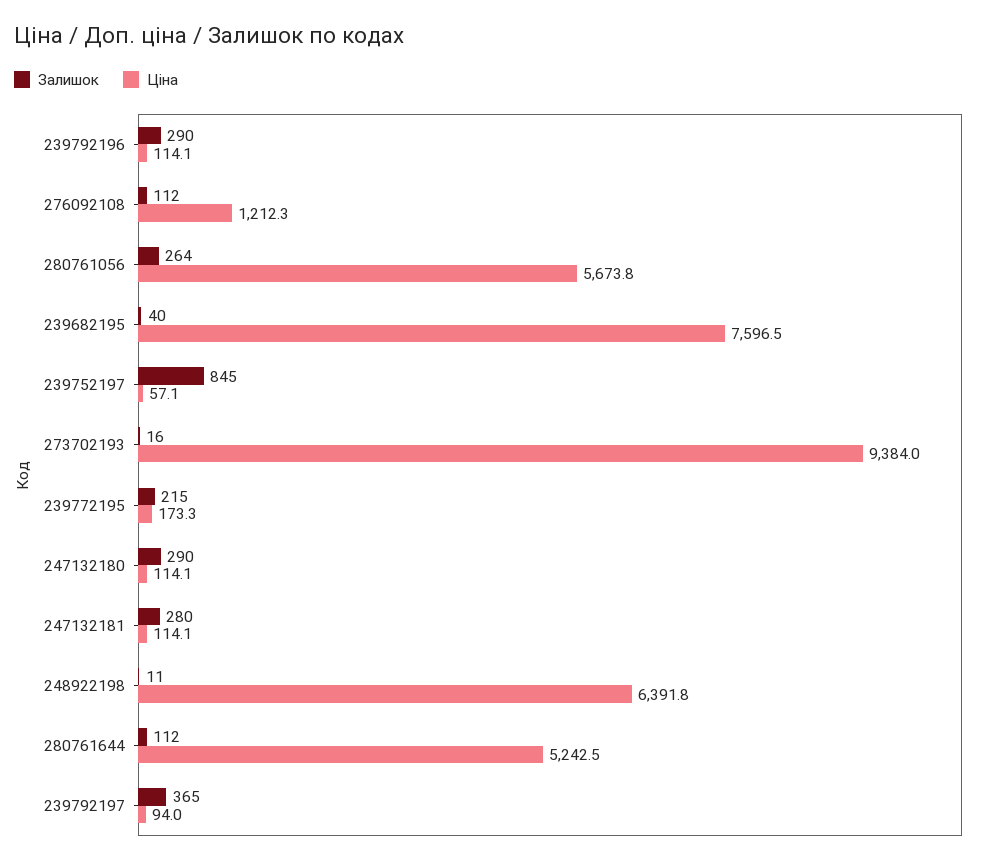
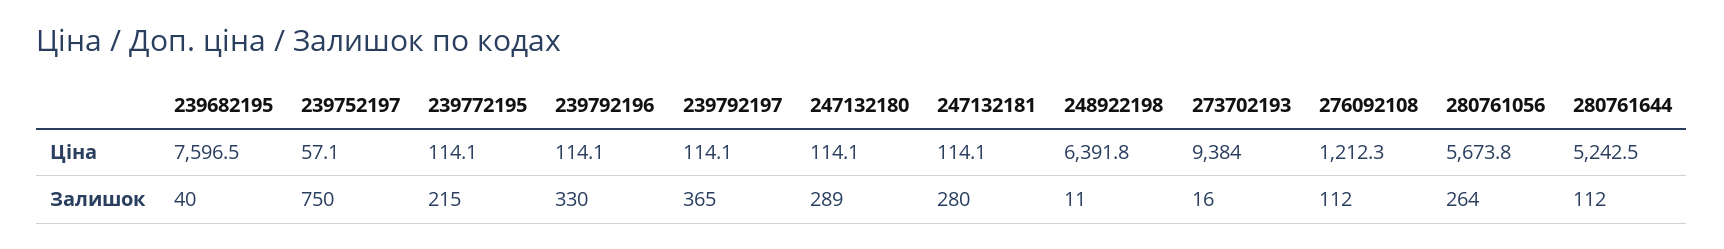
  {
    "Залишок": {
-     "239792196": 290,
+     "239792196": 330,
      "276092108": 112,
      "280761056": 264,
      "239682195": 40,
-     "239752197": 845,
+     "239752197": 750,
      "273702193": 16,
      "239772195": 215,
-     "247132180": 290,
+     "247132180": 289,
      "247132181": 280,
      "248922198": 11,
      "280761644": 112,
      "239792197": 365
    },
    "Ціна": {
      "239792196": 114.1,
      "276092108": 1212.3,
      "280761056": 5673.8,
      "239682195": 7596.5,
      "239752197": 57.1,
      "273702193": 9384,
-     "239772195": 173.3,
+     "239772195": 114.1,
      "247132180": 114.1,
      "247132181": 114.1,
      "248922198": 6391.8,
      "280761644": 5242.5,
-     "239792197": 94
+     "239792197": 114.1
    }
  }

